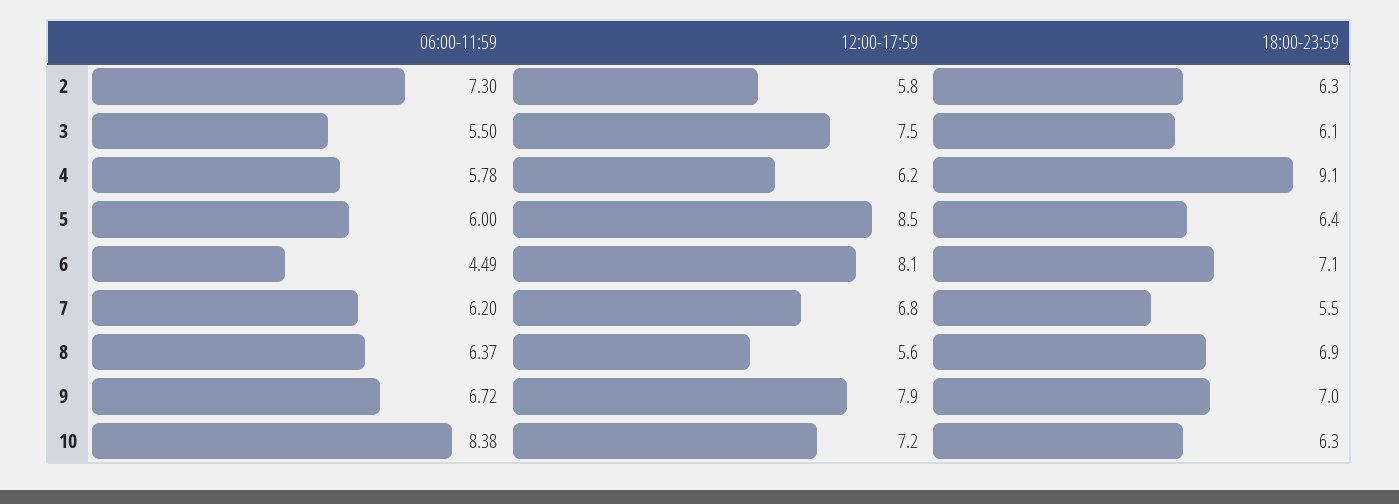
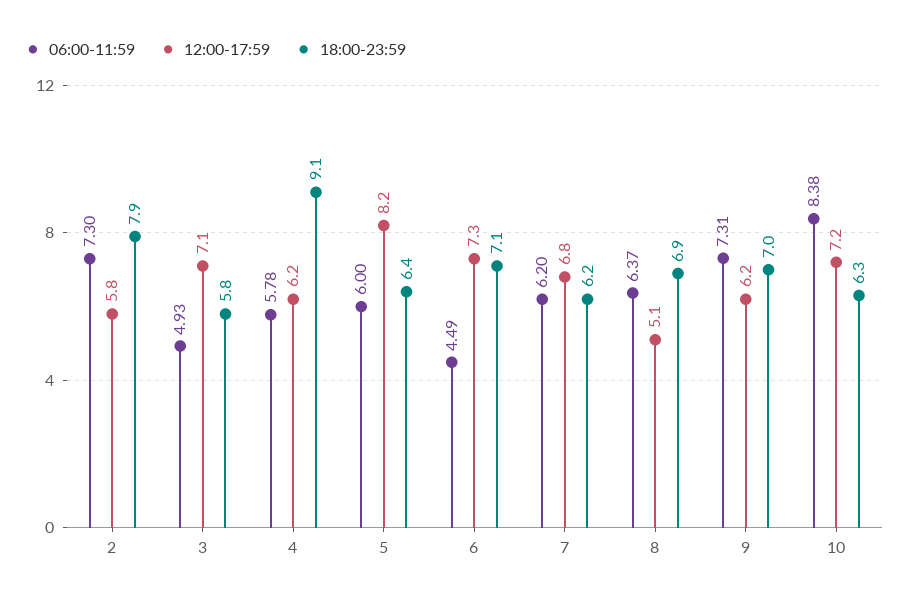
  {
    "06:00-11:59": {
      "2": 7.3,
-     "3": 5.5,
+     "3": 4.93,
      "4": 5.78,
      "5": 6,
      "6": 4.49,
      "7": 6.2,
      "8": 6.37,
-     "9": 6.72,
+     "9": 7.31,
      "10": 8.38
    },
    "12:00-17:59": {
      "2": 5.8,
-     "3": 7.5,
+     "3": 7.1,
      "4": 6.2,
-     "5": 8.5,
+     "5": 8.2,
-     "6": 8.1,
+     "6": 7.3,
      "7": 6.8,
-     "8": 5.6,
+     "8": 5.1,
-     "9": 7.9,
+     "9": 6.2,
      "10": 7.2
    },
    "18:00-23:59": {
-     "2": 6.3,
+     "2": 7.9,
-     "3": 6.1,
+     "3": 5.8,
      "4": 9.1,
      "5": 6.4,
      "6": 7.1,
-     "7": 5.5,
+     "7": 6.2,
      "8": 6.9,
      "9": 7,
      "10": 6.3
    }
  }

